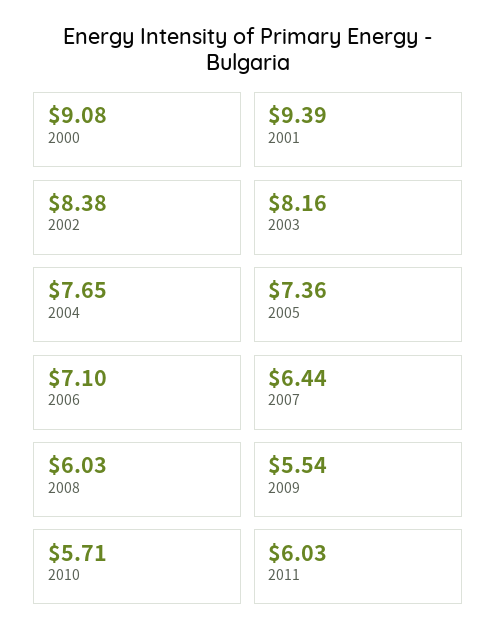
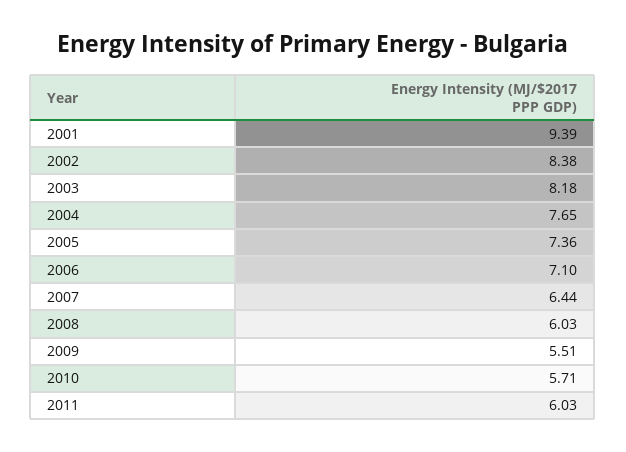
  {
-   "2000": 9.08,
    "2001": 9.39,
    "2002": 8.38,
-   "2003": 8.16,
+   "2003": 8.18,
    "2004": 7.65,
    "2005": 7.36,
    "2006": 7.1,
    "2007": 6.44,
    "2008": 6.03,
-   "2009": 5.54,
+   "2009": 5.51,
    "2010": 5.71,
    "2011": 6.03
  }

